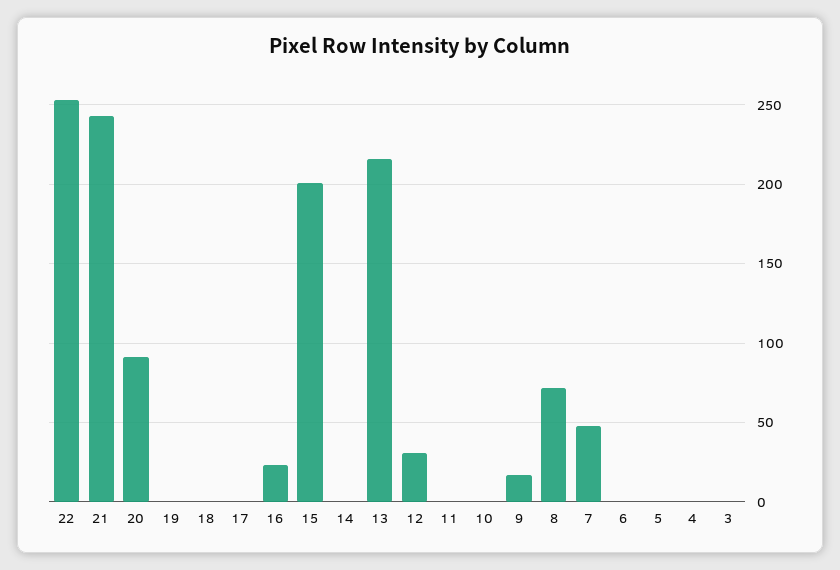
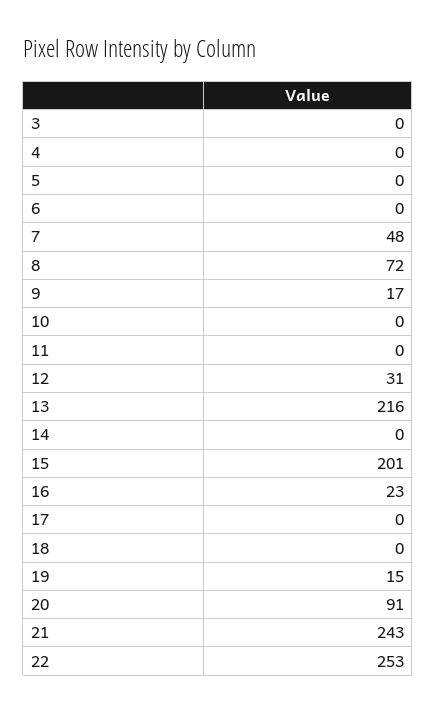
  {
    "22": 253,
    "21": 243,
    "20": 91,
-   "19": 0,
+   "19": 15,
    "18": 0,
    "17": 0,
    "16": 23,
    "15": 201,
    "14": 0,
    "13": 216,
    "12": 31,
    "11": 0,
    "10": 0,
    "9": 17,
    "8": 72,
    "7": 48,
    "6": 0,
    "5": 0,
    "4": 0,
    "3": 0
  }

